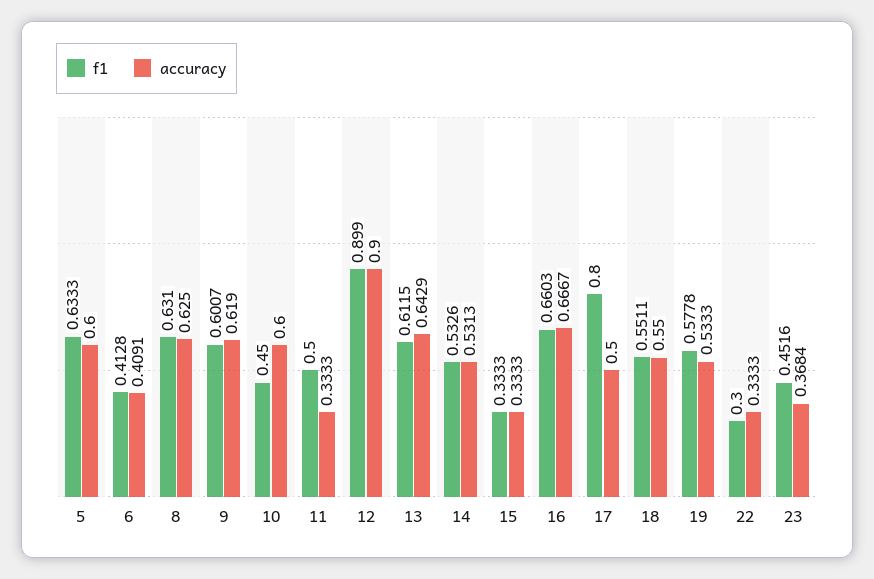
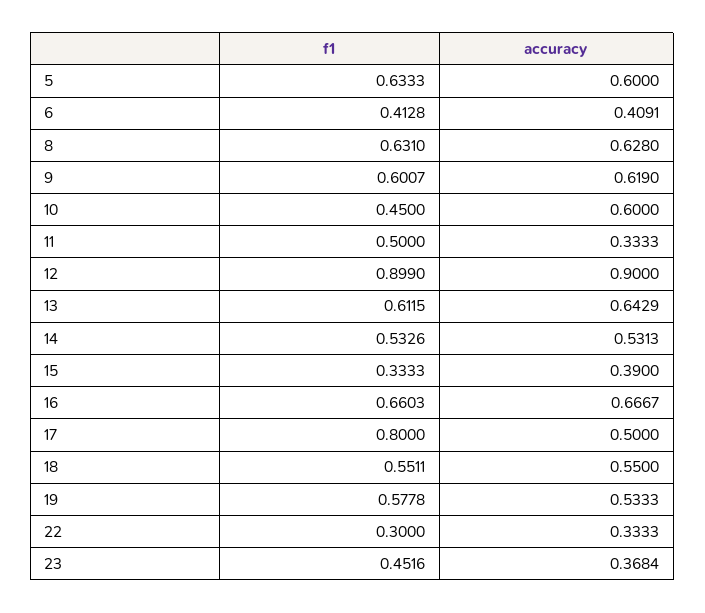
  {
    "f1": {
      "5": 0.6333,
      "6": 0.4128,
      "8": 0.631,
      "9": 0.6007,
      "10": 0.45,
      "11": 0.5,
      "12": 0.899,
      "13": 0.6115,
      "14": 0.5326,
      "15": 0.3333,
      "16": 0.6603,
      "17": 0.8,
      "18": 0.5511,
      "19": 0.5778,
      "22": 0.3,
      "23": 0.4516
    },
    "accuracy": {
      "5": 0.6,
      "6": 0.4091,
-     "8": 0.625,
+     "8": 0.628,
      "9": 0.619,
      "10": 0.6,
      "11": 0.3333,
      "12": 0.9,
      "13": 0.6429,
      "14": 0.5313,
-     "15": 0.3333,
+     "15": 0.39,
      "16": 0.6667,
      "17": 0.5,
      "18": 0.55,
      "19": 0.5333,
      "22": 0.3333,
      "23": 0.3684
    }
  }

